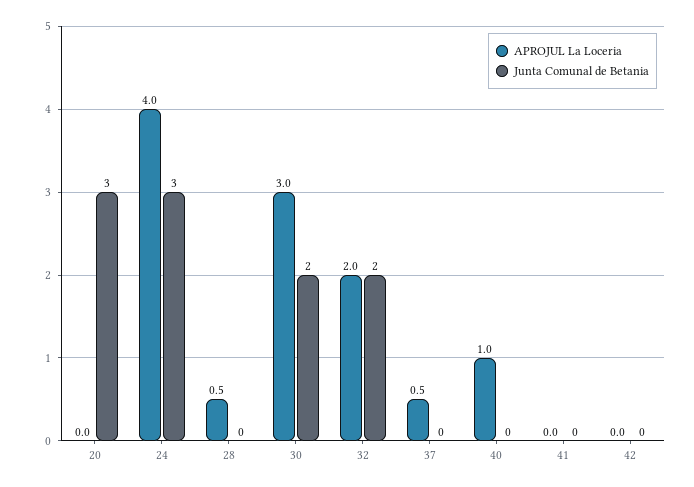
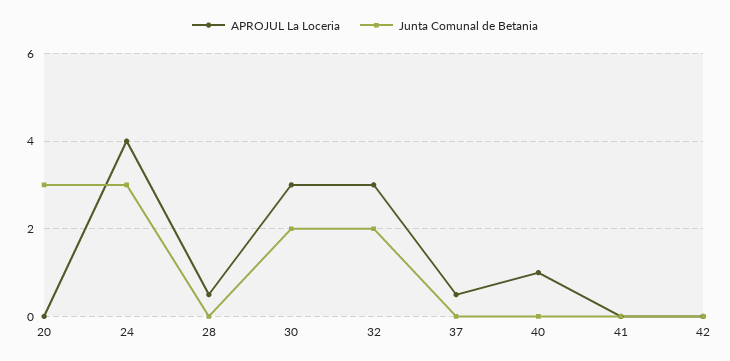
  {
    "APROJUL La Loceria": {
      "20": 0,
      "24": 4,
      "28": 0.5,
      "30": 3,
-     "32": 2,
+     "32": 3,
      "37": 0.5,
      "40": 1,
      "41": 0,
      "42": 0
    },
    "Junta Comunal de Betania": {
      "20": 3,
      "24": 3,
      "28": 0,
      "30": 2,
      "32": 2,
      "37": 0,
      "40": 0,
      "41": 0,
      "42": 0
    }
  }

